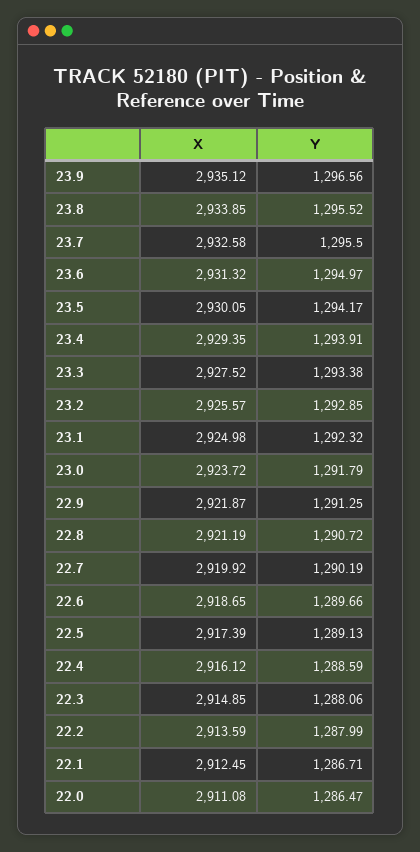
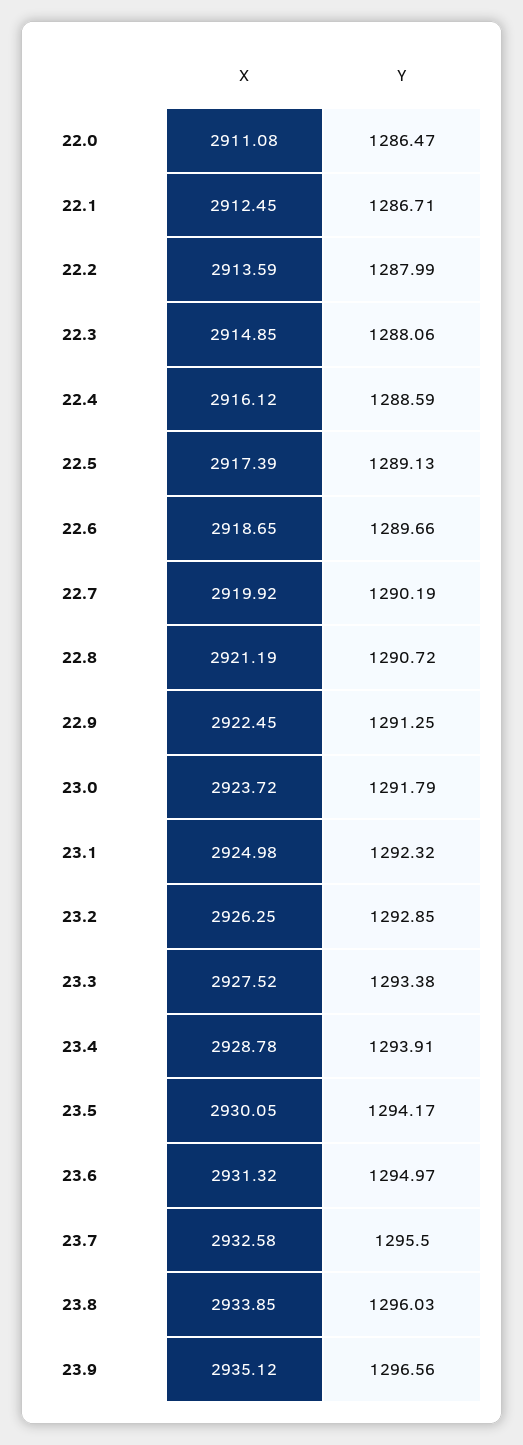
  {
    "X": {
      "23.9": 2935.12,
      "23.8": 2933.85,
      "23.7": 2932.58,
      "23.6": 2931.32,
      "23.5": 2930.05,
-     "23.4": 2929.35,
+     "23.4": 2928.78,
      "23.3": 2927.52,
-     "23.2": 2925.57,
+     "23.2": 2926.25,
      "23.1": 2924.98,
      "23.0": 2923.72,
-     "22.9": 2921.87,
+     "22.9": 2922.45,
      "22.8": 2921.19,
      "22.7": 2919.92,
      "22.6": 2918.65,
      "22.5": 2917.39,
      "22.4": 2916.12,
      "22.3": 2914.85,
      "22.2": 2913.59,
      "22.1": 2912.45,
      "22.0": 2911.08
    },
    "Y": {
      "23.9": 1296.56,
-     "23.8": 1295.52,
+     "23.8": 1296.03,
      "23.7": 1295.5,
      "23.6": 1294.97,
      "23.5": 1294.17,
      "23.4": 1293.91,
      "23.3": 1293.38,
      "23.2": 1292.85,
      "23.1": 1292.32,
      "23.0": 1291.79,
      "22.9": 1291.25,
      "22.8": 1290.72,
      "22.7": 1290.19,
      "22.6": 1289.66,
      "22.5": 1289.13,
      "22.4": 1288.59,
      "22.3": 1288.06,
      "22.2": 1287.99,
      "22.1": 1286.71,
      "22.0": 1286.47
    }
  }

